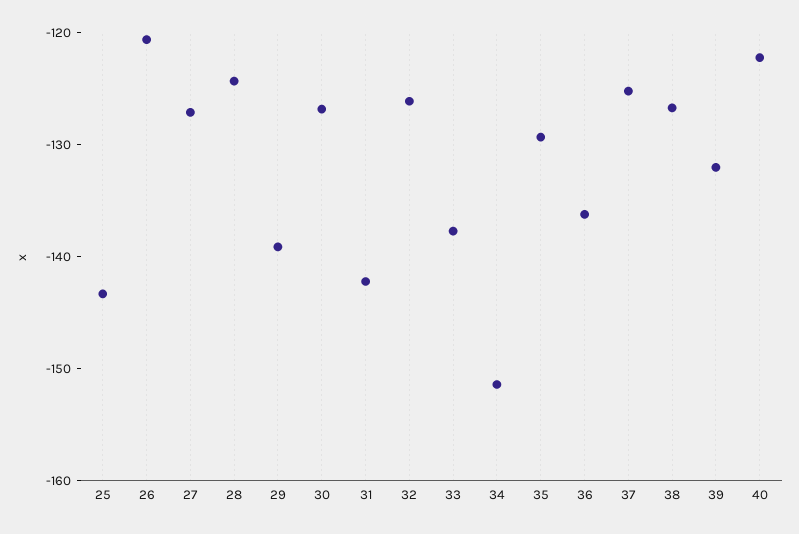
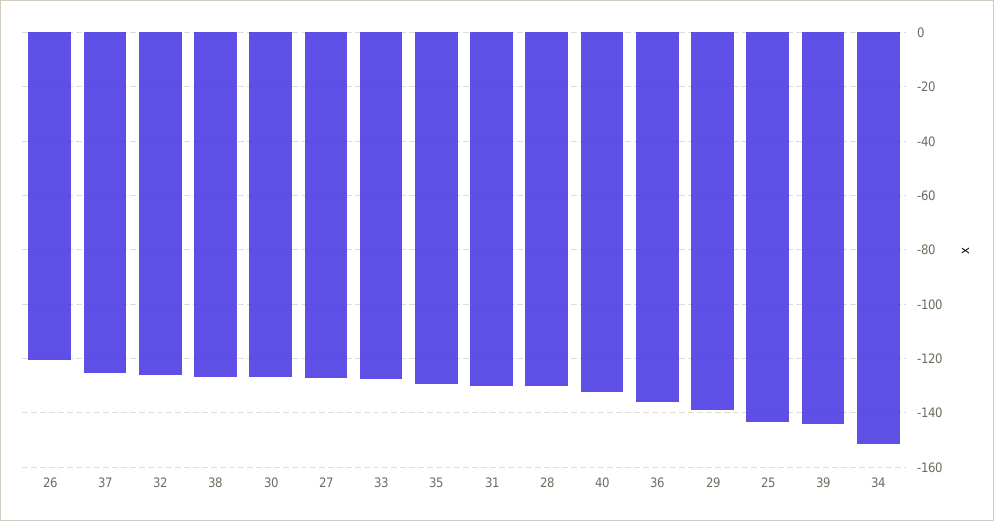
  {
    "25": -144,
    "26": -120,
    "27": -128,
-   "28": -124,
+   "28": -130,
    "29": -140,
    "30": -126,
-   "31": -142,
+   "31": -130,
    "32": -126,
-   "33": -138,
+   "33": -127.5,
    "34": -152,
    "35": -130,
    "36": -136,
    "37": -126,
    "38": -126,
-   "39": -132,
+   "39": -145,
-   "40": -122
+   "40": -132.5
  }

